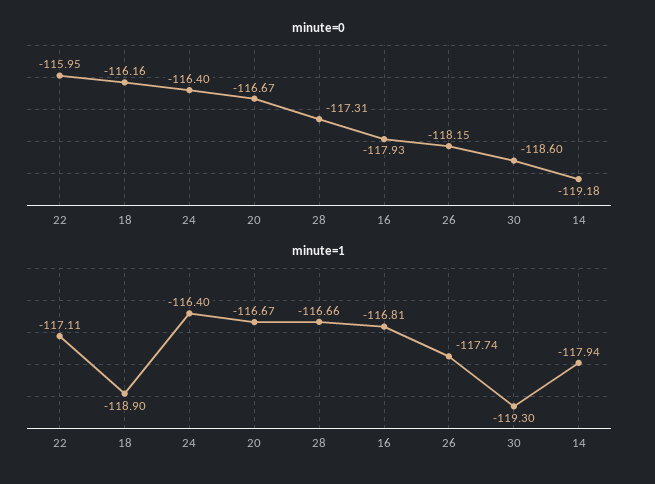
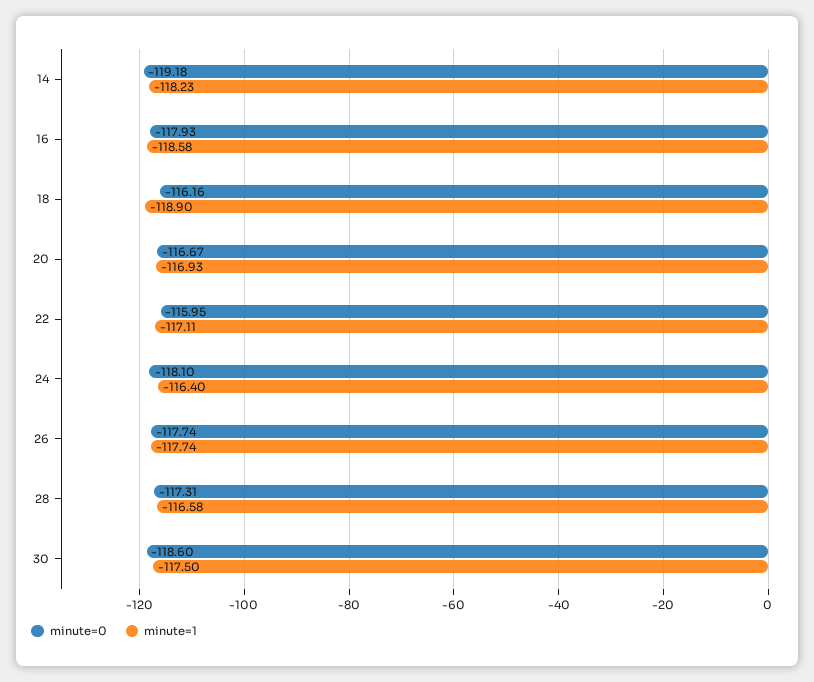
  {
    "minute=0": {
      "22": -115.95,
      "18": -116.16,
-     "24": -116.4,
+     "24": -118.1,
      "20": -116.67,
      "28": -117.31,
      "16": -117.93,
-     "26": -118.15,
+     "26": -117.74,
      "30": -118.6,
      "14": -119.18
    },
    "minute=1": {
      "22": -117.11,
      "18": -118.9,
      "24": -116.4,
-     "20": -116.67,
+     "20": -116.93,
-     "28": -116.66,
+     "28": -116.58,
-     "16": -116.81,
+     "16": -118.58,
      "26": -117.74,
-     "30": -119.3,
+     "30": -117.5,
-     "14": -117.94
+     "14": -118.23
    }
  }

